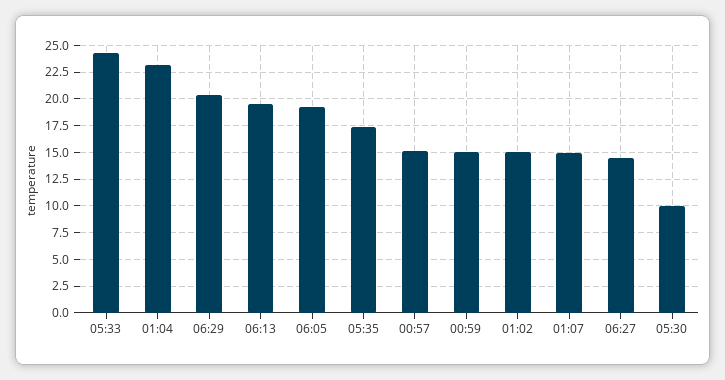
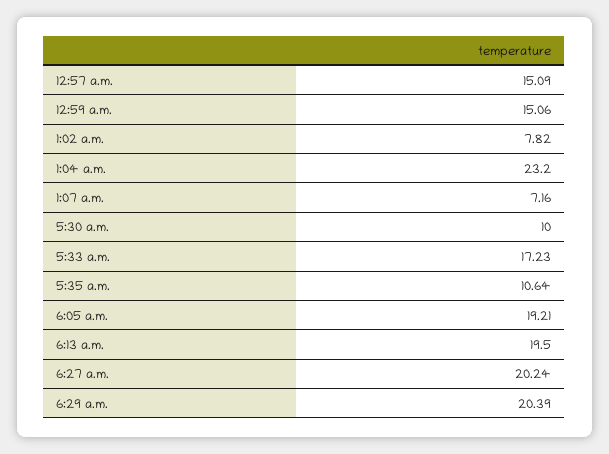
  {
-   "05:33": 25,
+   "05:33": 17.23,
    "01:04": 23.2,
    "06:29": 20.39,
    "06:13": 19.5,
    "06:05": 19.21,
-   "05:35": 17.5,
+   "05:35": 10.64,
    "00:57": 15.09,
    "00:59": 15.06,
-   "01:02": 15,
+   "01:02": 7.82,
-   "01:07": 15,
+   "01:07": 7.16,
-   "06:27": 15,
+   "06:27": 20.24,
    "05:30": 10
  }

